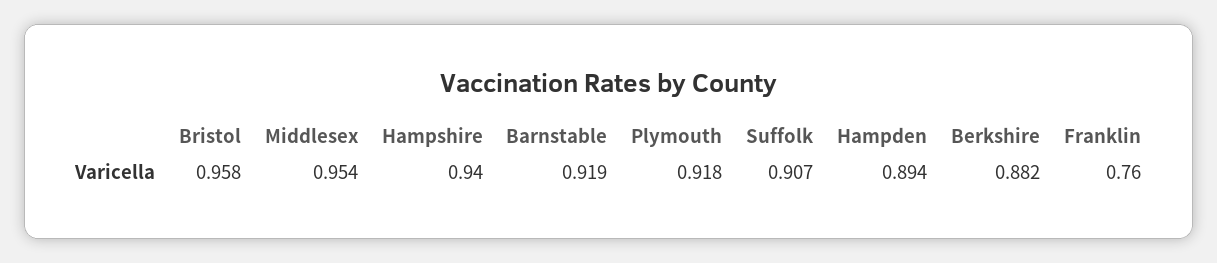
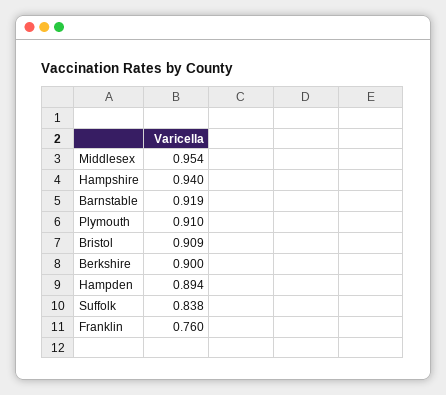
  {
-   "Bristol": 0.958,
+   "Bristol": 0.909,
    "Middlesex": 0.954,
    "Hampshire": 0.94,
    "Barnstable": 0.919,
-   "Plymouth": 0.918,
+   "Plymouth": 0.91,
-   "Suffolk": 0.907,
+   "Suffolk": 0.838,
    "Hampden": 0.894,
-   "Berkshire": 0.882,
+   "Berkshire": 0.9,
    "Franklin": 0.76
  }

